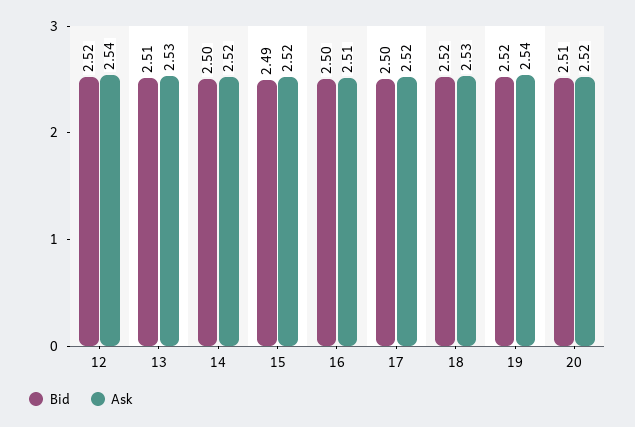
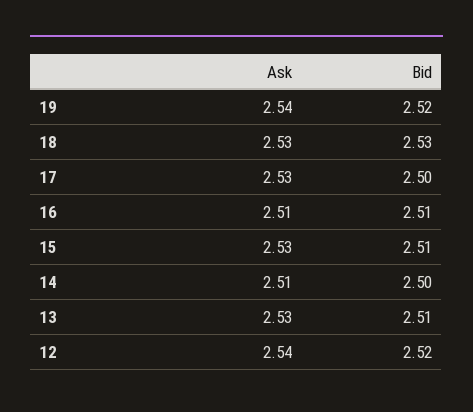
  {
    "Bid": {
      "12": 2.52,
      "13": 2.51,
      "14": 2.5,
-     "15": 2.49,
+     "15": 2.51,
-     "16": 2.5,
+     "16": 2.51,
      "17": 2.5,
-     "18": 2.52,
+     "18": 2.53,
-     "19": 2.52,
+     "19": 2.52
-     "20": 2.51
    },
    "Ask": {
      "12": 2.54,
      "13": 2.53,
-     "14": 2.52,
+     "14": 2.51,
-     "15": 2.52,
+     "15": 2.53,
      "16": 2.51,
-     "17": 2.52,
+     "17": 2.53,
      "18": 2.53,
-     "19": 2.54,
+     "19": 2.54
-     "20": 2.52
    }
  }

